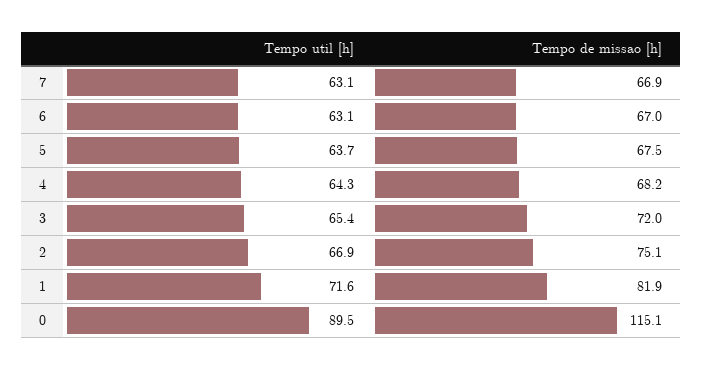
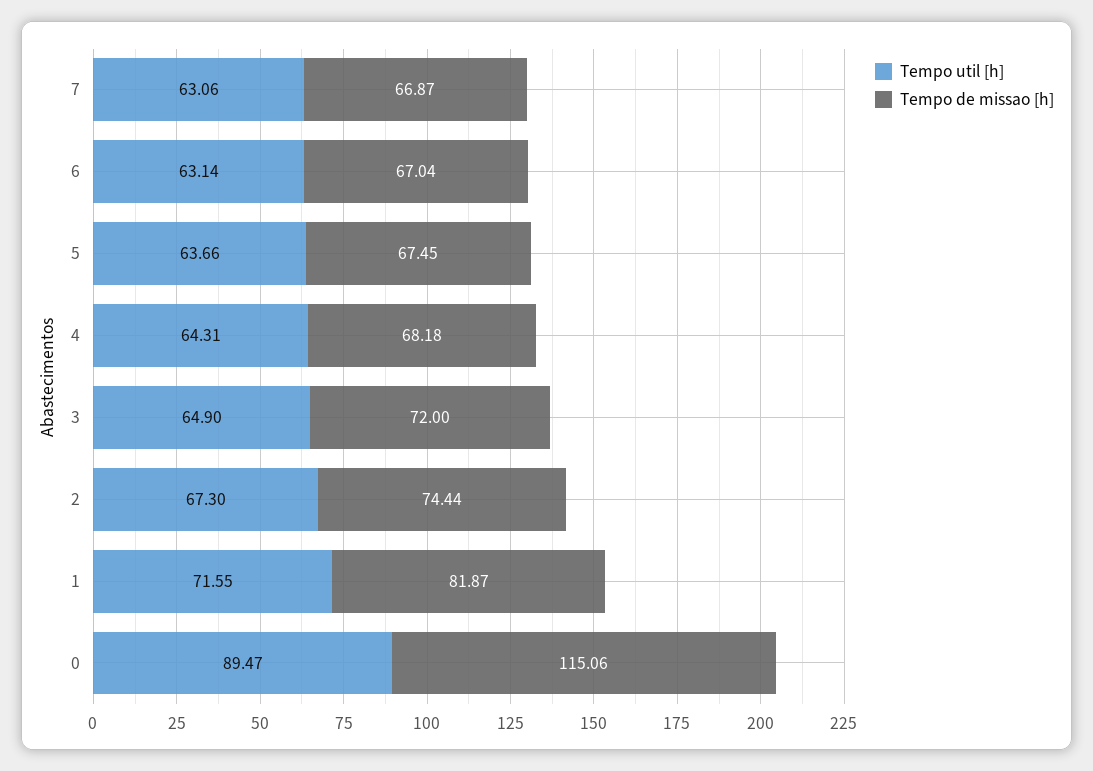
  {
    "Tempo util [h]": {
      "7": 63.06,
      "6": 63.14,
      "5": 63.66,
      "4": 64.31,
-     "3": 65.4,
+     "3": 64.9,
-     "2": 66.9,
+     "2": 67.3,
      "1": 71.55,
      "0": 89.47
    },
    "Tempo de missao [h]": {
      "7": 66.87,
      "6": 67.04,
      "5": 67.45,
      "4": 68.18,
      "3": 72,
-     "2": 75.1,
+     "2": 74.44,
      "1": 81.87,
      "0": 115.06
    }
  }

